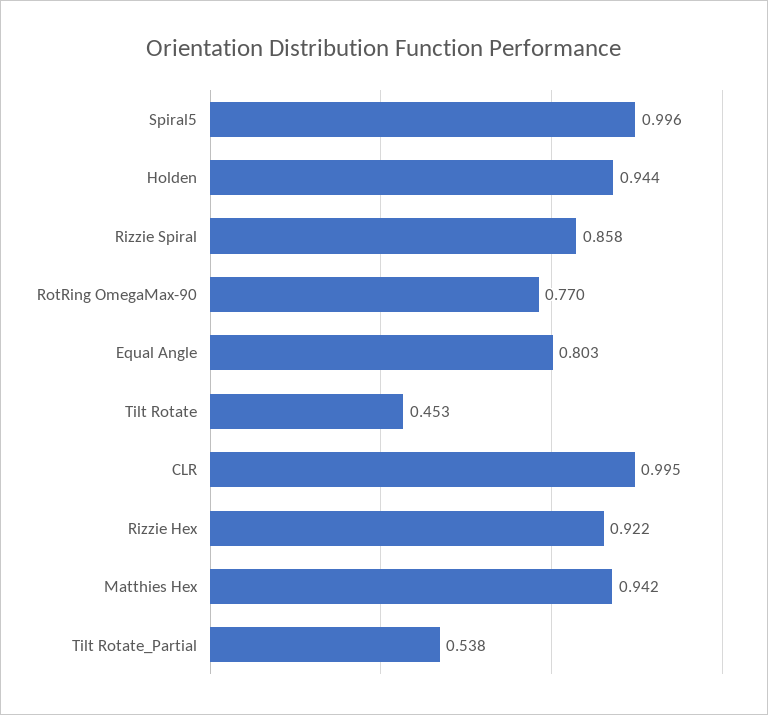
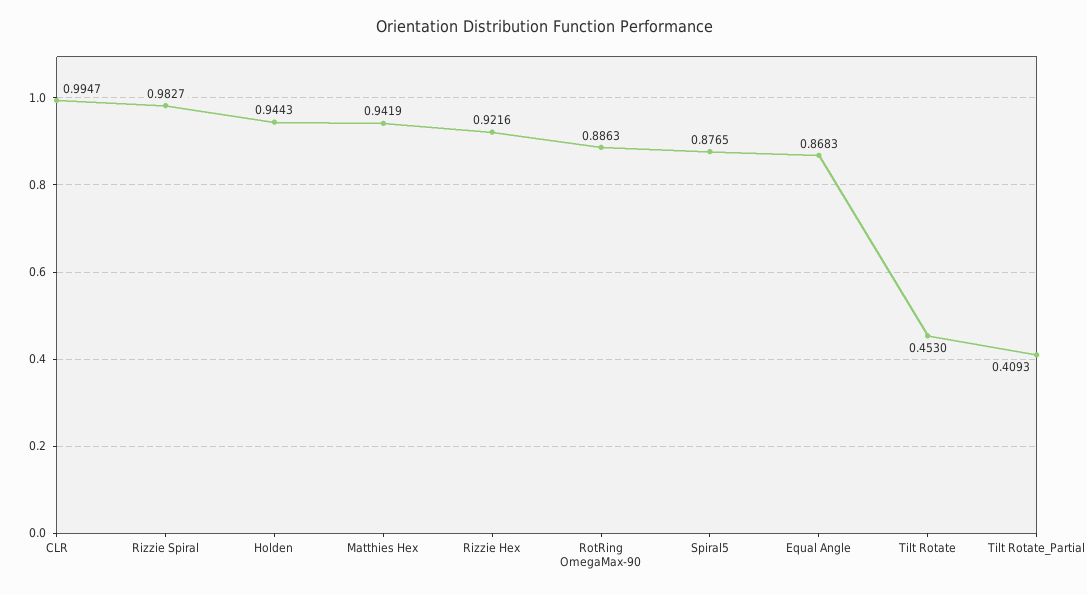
  {
-   "Spiral5": 0.996,
+   "Spiral5": 0.8765,
    "Holden": 0.9443,
-   "Rizzie Spiral": 0.858,
+   "Rizzie Spiral": 0.9827,
-   "RotRing OmegaMax-90": 0.77,
+   "RotRing OmegaMax-90": 0.8863,
-   "Equal Angle": 0.803,
+   "Equal Angle": 0.8683,
    "Tilt Rotate": 0.453,
    "CLR": 0.9947,
    "Rizzie Hex": 0.9216,
    "Matthies Hex": 0.9419,
-   "Tilt Rotate_Partial": 0.538
+   "Tilt Rotate_Partial": 0.4093
  }

